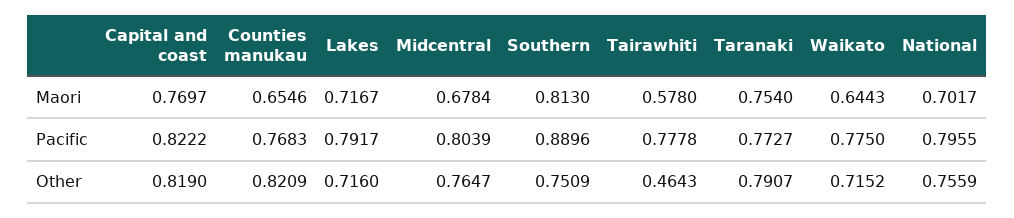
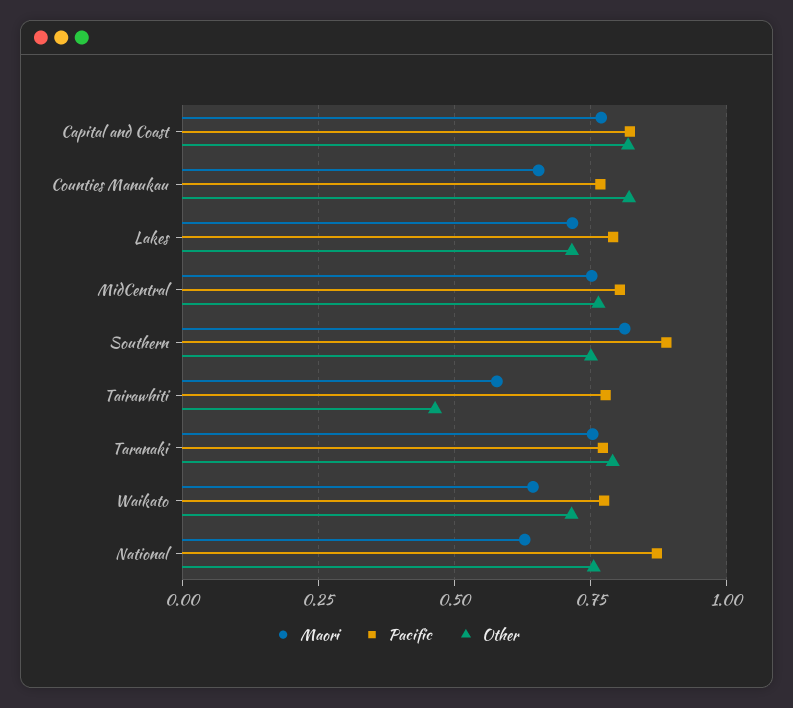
  {
    "Maori": {
      "Capital and coast": 0.7697,
      "Counties manukau": 0.6546,
      "Lakes": 0.7167,
-     "Midcentral": 0.6784,
+     "Midcentral": 0.75,
      "Southern": 0.813,
      "Tairawhiti": 0.578,
      "Taranaki": 0.754,
      "Waikato": 0.6443,
-     "National": 0.7017
+     "National": 0.625
    },
    "Pacific": {
      "Capital and coast": 0.8222,
      "Counties manukau": 0.7683,
      "Lakes": 0.7917,
      "Midcentral": 0.8039,
      "Southern": 0.8896,
      "Tairawhiti": 0.7778,
      "Taranaki": 0.7727,
      "Waikato": 0.775,
-     "National": 0.7955
+     "National": 0.875
    },
    "Other": {
      "Capital and coast": 0.819,
      "Counties manukau": 0.8209,
      "Lakes": 0.716,
      "Midcentral": 0.7647,
      "Southern": 0.7509,
      "Tairawhiti": 0.4643,
      "Taranaki": 0.7907,
      "Waikato": 0.7152,
      "National": 0.7559
    }
  }

